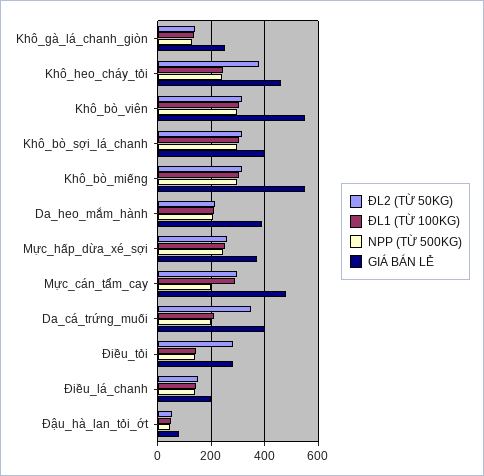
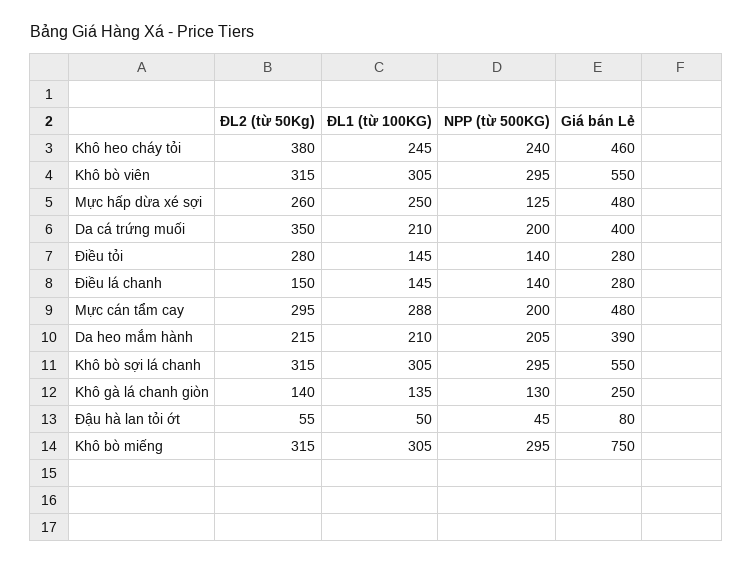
  {
    "ĐL2 (TỪ 50KG)": {
      "Khô_gà_lá_chanh_giòn": 140,
      "Khô_heo_cháy_tỏi": 380,
      "Khô_bò_viên": 315,
      "Khô_bò_sợi_lá_chanh": 315,
      "Khô_bò_miếng": 315,
      "Da_heo_mắm_hành": 215,
      "Mực_hấp_dừa_xé_sợi": 260,
      "Mực_cán_tẩm_cay": 295,
      "Da_cá_trứng_muối": 350,
      "Điều_tỏi": 280,
      "Điều_lá_chanh": 150,
      "Đậu_hà_lan_tỏi_ớt": 55
    },
    "ĐL1 (TỪ 100KG)": {
      "Khô_gà_lá_chanh_giòn": 135,
      "Khô_heo_cháy_tỏi": 245,
      "Khô_bò_viên": 305,
      "Khô_bò_sợi_lá_chanh": 305,
      "Khô_bò_miếng": 305,
      "Da_heo_mắm_hành": 210,
      "Mực_hấp_dừa_xé_sợi": 250,
      "Mực_cán_tẩm_cay": 288,
      "Da_cá_trứng_muối": 210,
      "Điều_tỏi": 145,
      "Điều_lá_chanh": 145,
      "Đậu_hà_lan_tỏi_ớt": 50
    },
    "NPP (TỪ 500KG)": {
      "Khô_gà_lá_chanh_giòn": 130,
      "Khô_heo_cháy_tỏi": 240,
      "Khô_bò_viên": 295,
      "Khô_bò_sợi_lá_chanh": 295,
      "Khô_bò_miếng": 295,
      "Da_heo_mắm_hành": 205,
-     "Mực_hấp_dừa_xé_sợi": 250,
+     "Mực_hấp_dừa_xé_sợi": 125,
      "Mực_cán_tẩm_cay": 200,
      "Da_cá_trứng_muối": 200,
      "Điều_tỏi": 140,
      "Điều_lá_chanh": 140,
      "Đậu_hà_lan_tỏi_ớt": 45
    },
    "GIÁ BÁN LẺ": {
      "Khô_gà_lá_chanh_giòn": 250,
      "Khô_heo_cháy_tỏi": 460,
      "Khô_bò_viên": 550,
-     "Khô_bò_sợi_lá_chanh": 400,
+     "Khô_bò_sợi_lá_chanh": 550,
-     "Khô_bò_miếng": 550,
+     "Khô_bò_miếng": 750,
      "Da_heo_mắm_hành": 390,
-     "Mực_hấp_dừa_xé_sợi": 375,
+     "Mực_hấp_dừa_xé_sợi": 480,
      "Mực_cán_tẩm_cay": 480,
      "Da_cá_trứng_muối": 400,
      "Điều_tỏi": 280,
-     "Điều_lá_chanh": 200,
+     "Điều_lá_chanh": 280,
      "Đậu_hà_lan_tỏi_ớt": 80
    }
  }

